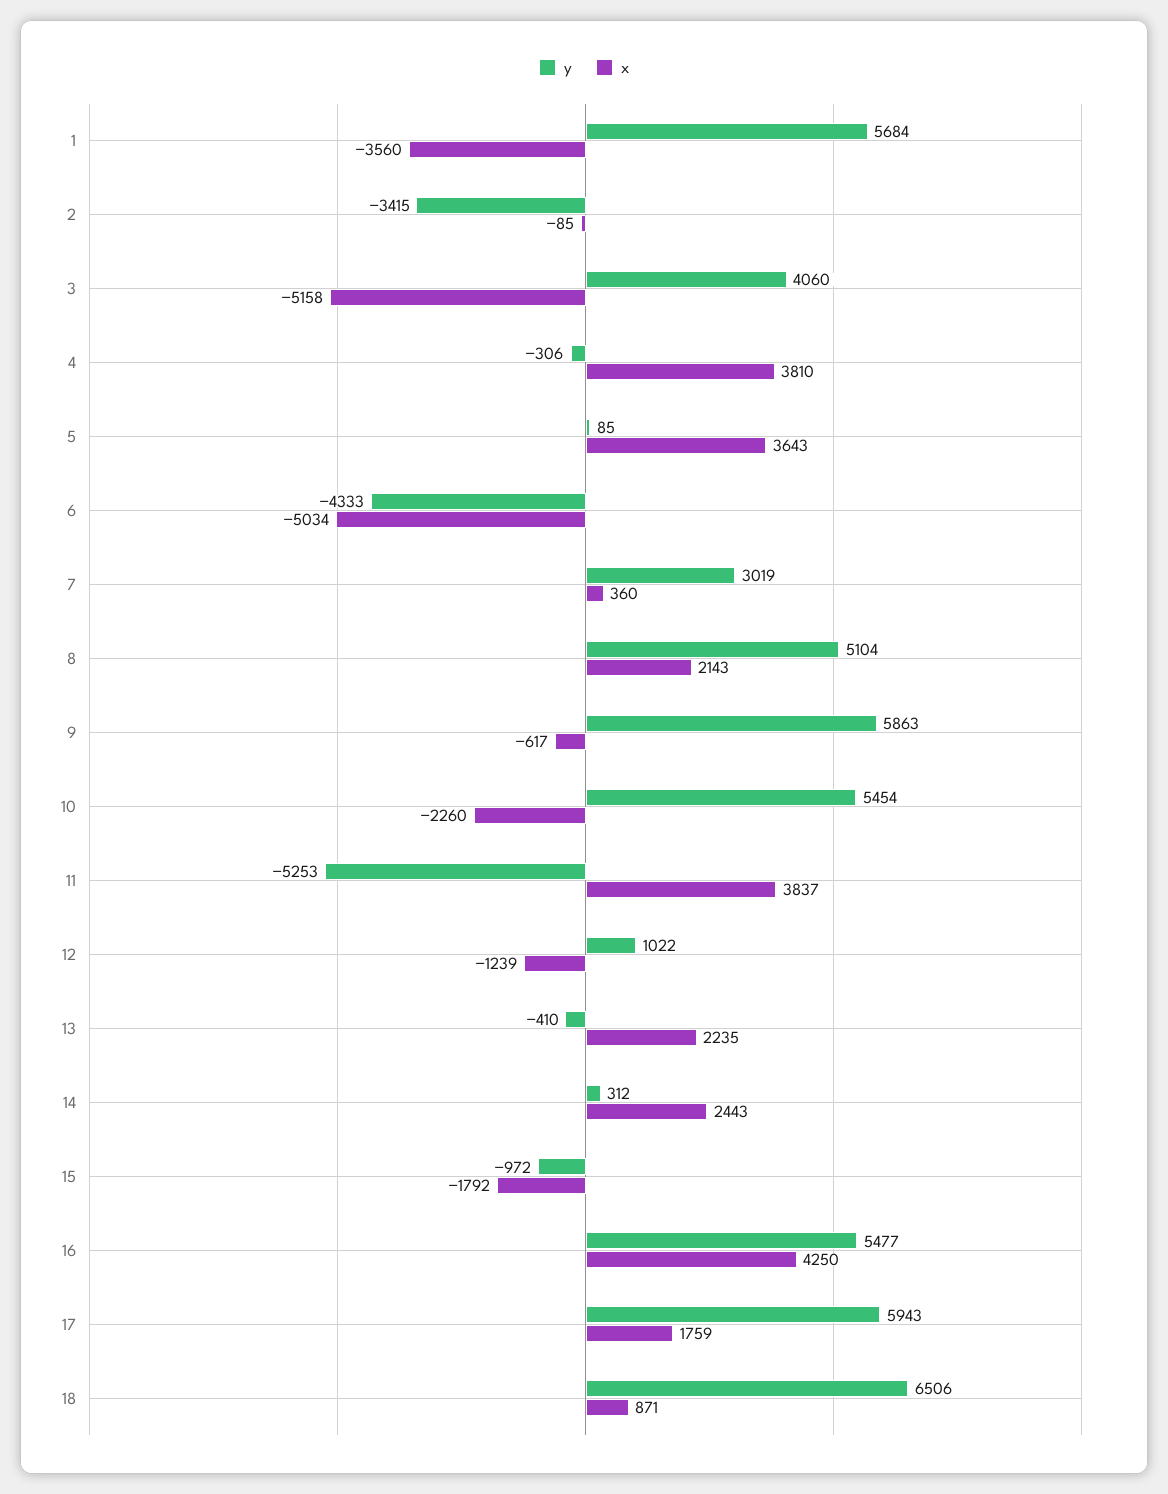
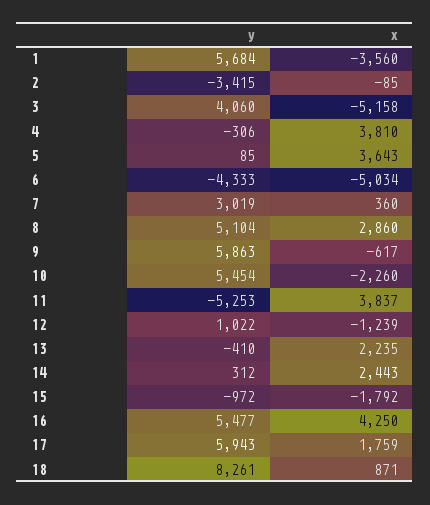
  {
    "y": {
      "1": 5684,
      "2": -3415,
      "3": 4060,
      "4": -306,
      "5": 85,
      "6": -4333,
      "7": 3019,
      "8": 5104,
      "9": 5863,
      "10": 5454,
      "11": -5253,
      "12": 1022,
      "13": -410,
      "14": 312,
      "15": -972,
      "16": 5477,
      "17": 5943,
-     "18": 6506
+     "18": 8261
    },
    "x": {
      "1": -3560,
      "2": -85,
      "3": -5158,
      "4": 3810,
      "5": 3643,
      "6": -5034,
      "7": 360,
-     "8": 2143,
+     "8": 2860,
      "9": -617,
      "10": -2260,
      "11": 3837,
      "12": -1239,
      "13": 2235,
      "14": 2443,
      "15": -1792,
      "16": 4250,
      "17": 1759,
      "18": 871
    }
  }

